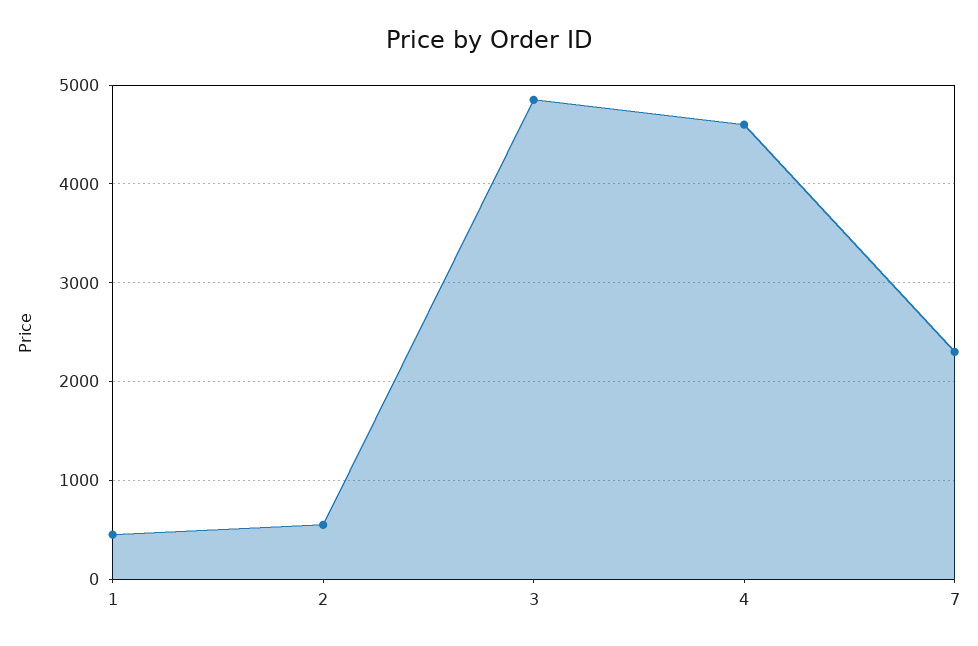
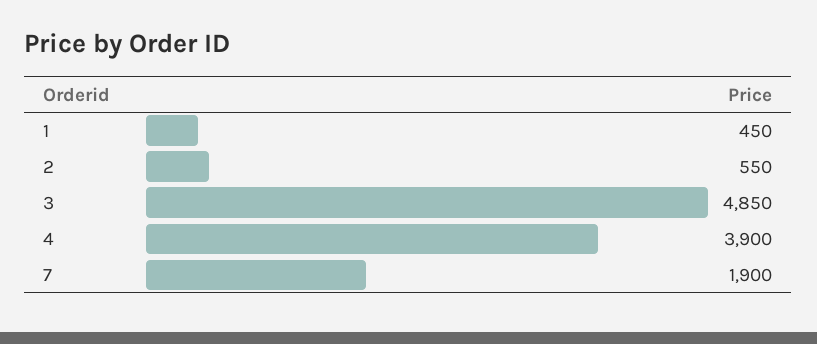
  {
    "1": 450,
    "2": 550,
    "3": 4850,
-   "4": 4600,
+   "4": 3900,
-   "7": 2300
+   "7": 1900
  }

